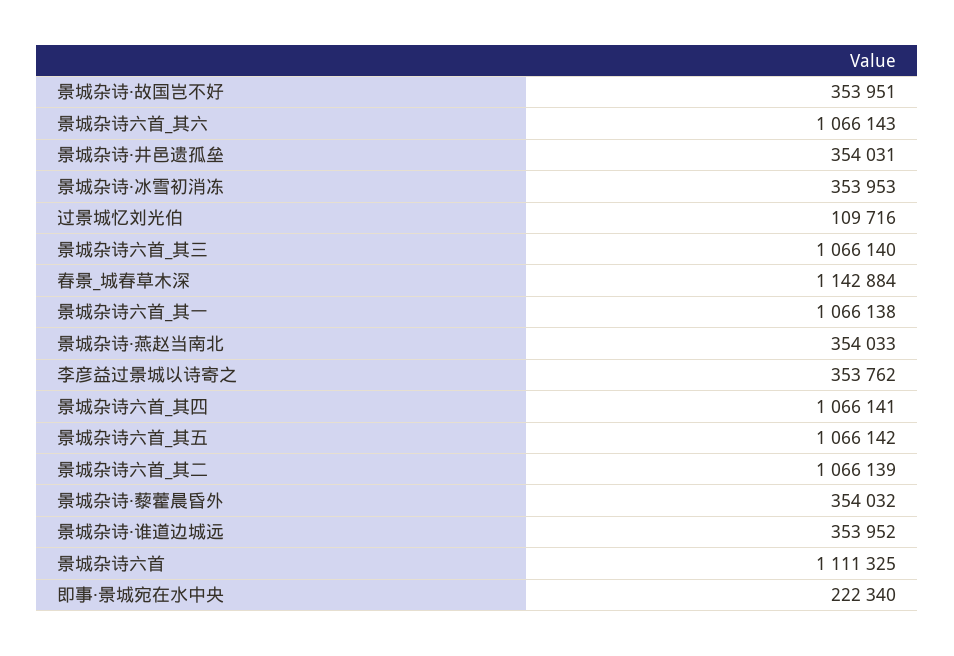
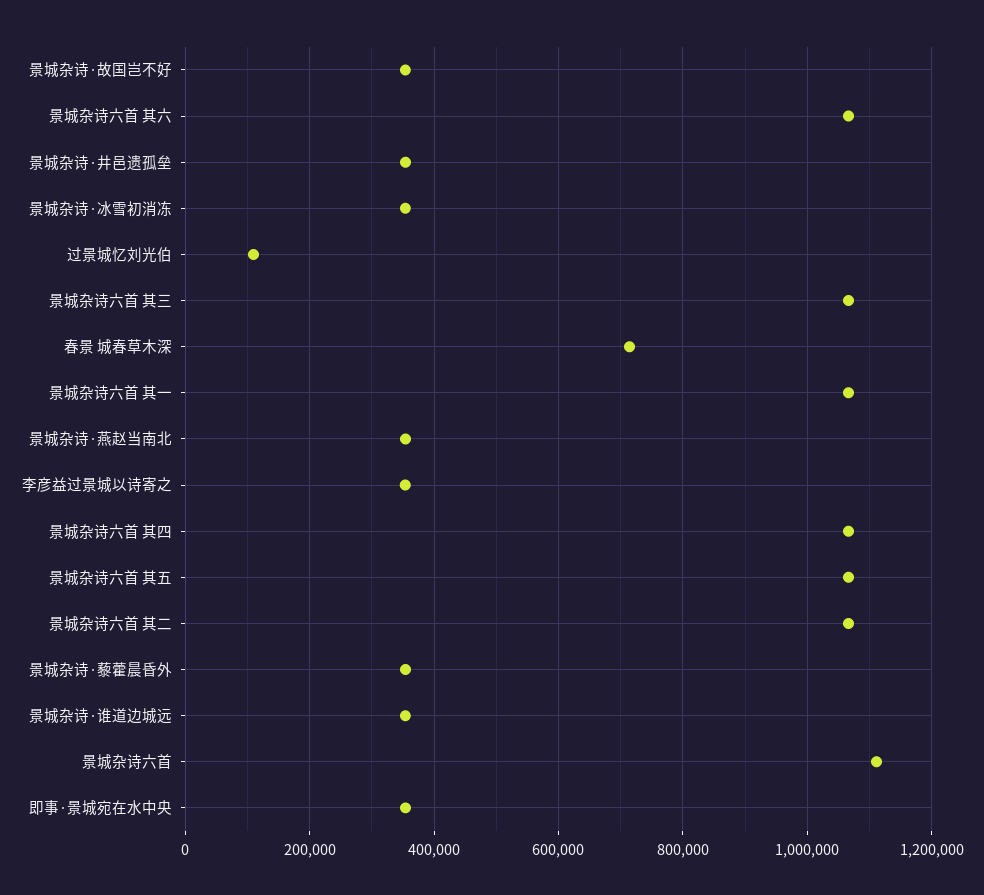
  {
    "景城杂诗·故国岂不好": 353951,
    "景城杂诗六首_其六": 1066143,
    "景城杂诗·井邑遗孤垒": 354031,
    "景城杂诗·冰雪初消冻": 353953,
    "过景城忆刘光伯": 109716,
    "景城杂诗六首_其三": 1066140,
-   "春景_城春草木深": 1142884,
+   "春景_城春草木深": 720000,
    "景城杂诗六首_其一": 1066138,
    "景城杂诗·燕赵当南北": 354033,
    "李彦益过景城以诗寄之": 353762,
    "景城杂诗六首_其四": 1066141,
    "景城杂诗六首_其五": 1066142,
    "景城杂诗六首_其二": 1066139,
    "景城杂诗·藜藿晨昏外": 354032,
    "景城杂诗·谁道边城远": 353952,
    "景城杂诗六首": 1111325,
-   "即事·景城宛在水中央": 222340
+   "即事·景城宛在水中央": 360000
  }

